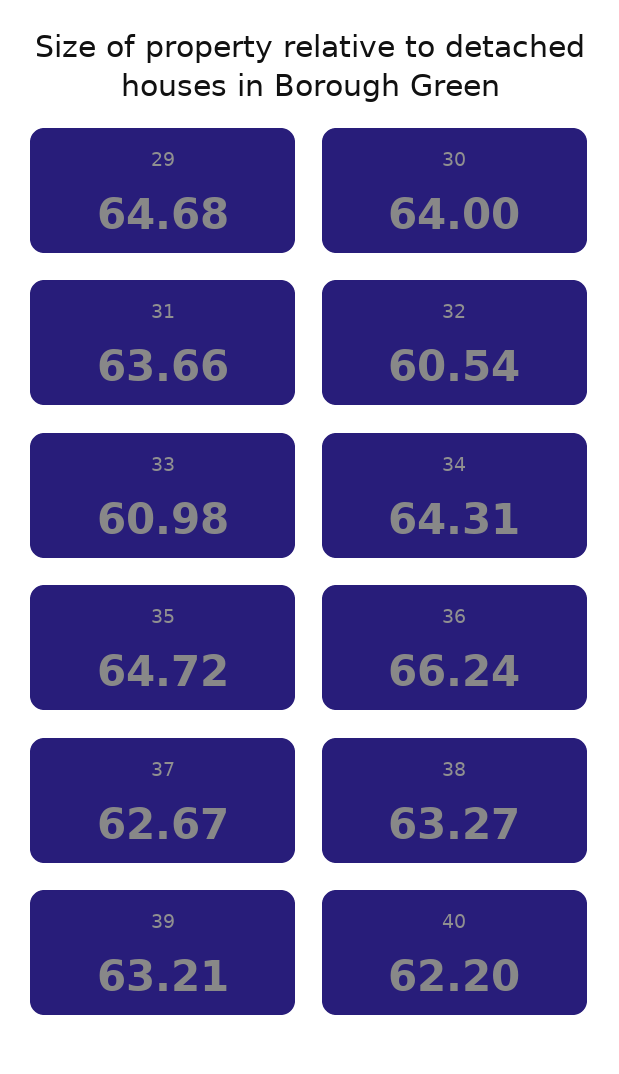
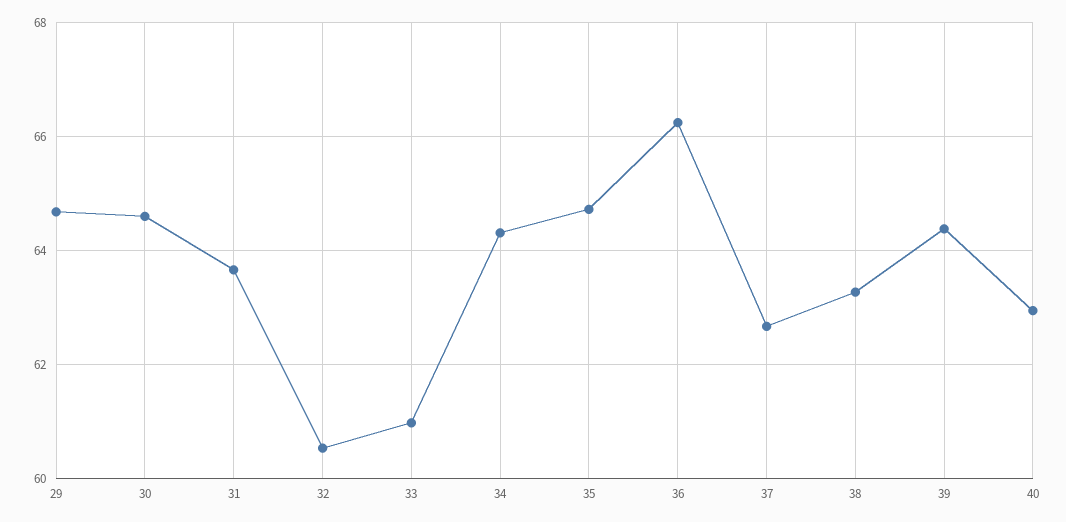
  {
    "29": 64.68,
-   "30": 64,
+   "30": 64.6,
    "31": 63.66,
    "32": 60.54,
    "33": 60.98,
    "34": 64.31,
    "35": 64.72,
    "36": 66.24,
    "37": 62.67,
    "38": 63.27,
-   "39": 63.21,
+   "39": 64.4,
-   "40": 62.2
+   "40": 63
  }

